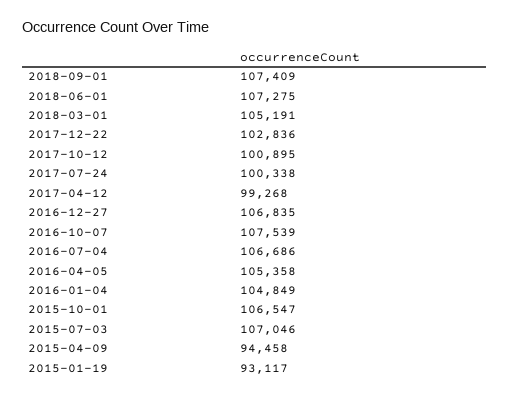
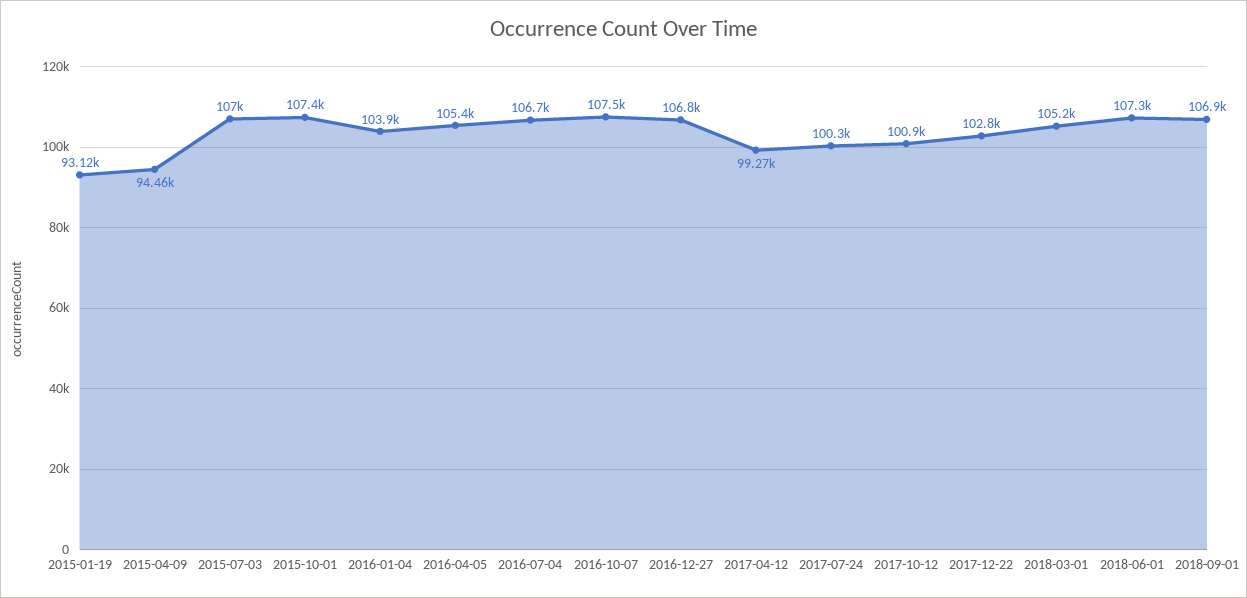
  {
-   "2018-09-01": 107409,
+   "2018-09-01": 106900,
    "2018-06-01": 107275,
    "2018-03-01": 105191,
    "2017-12-22": 102836,
    "2017-10-12": 100895,
    "2017-07-24": 100338,
    "2017-04-12": 99268,
    "2016-12-27": 106835,
    "2016-10-07": 107539,
    "2016-07-04": 106686,
    "2016-04-05": 105358,
-   "2016-01-04": 104849,
+   "2016-01-04": 103900,
-   "2015-10-01": 106547,
+   "2015-10-01": 107400,
    "2015-07-03": 107046,
    "2015-04-09": 94458,
    "2015-01-19": 93117
  }

